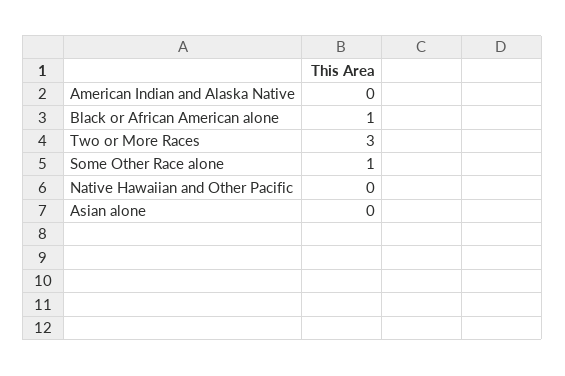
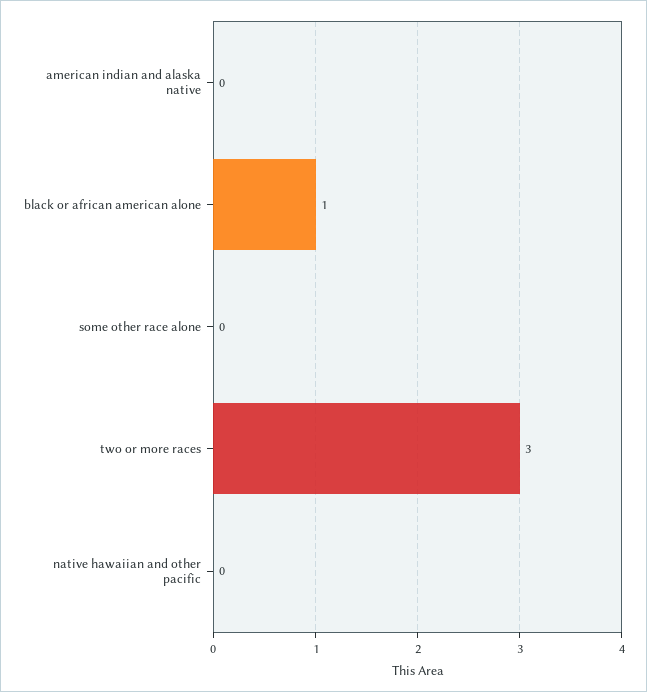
  {
    "American Indian and Alaska Native": 0,
    "Black or African American alone": 1,
    "Two or More Races": 3,
-   "Some Other Race alone": 1,
+   "Some Other Race alone": 0,
-   "Native Hawaiian and Other Pacific": 0,
+   "Native Hawaiian and Other Pacific": 0
-   "Asian alone": 0
  }

